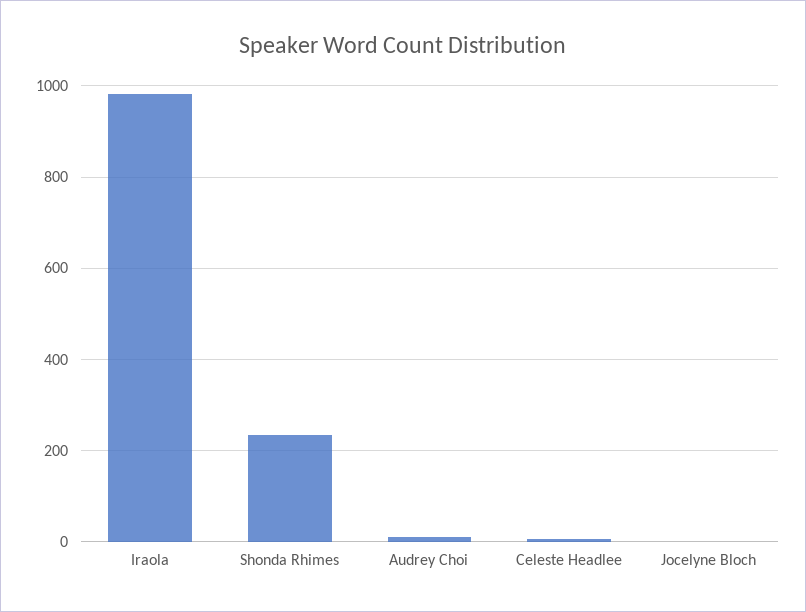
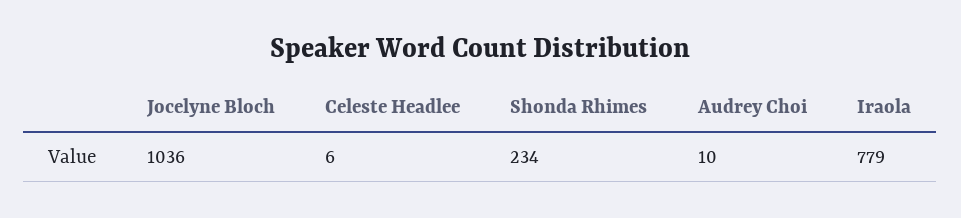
  {
-   "Iraola": 980,
+   "Iraola": 779,
    "Shonda Rhimes": 234,
    "Audrey Choi": 10,
    "Celeste Headlee": 6,
-   "Jocelyne Bloch": 0
+   "Jocelyne Bloch": 1036
  }

